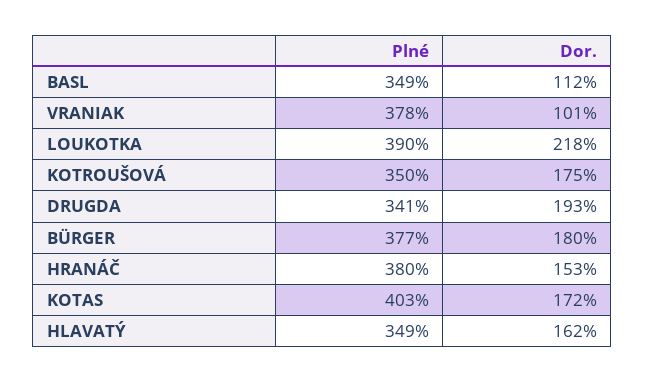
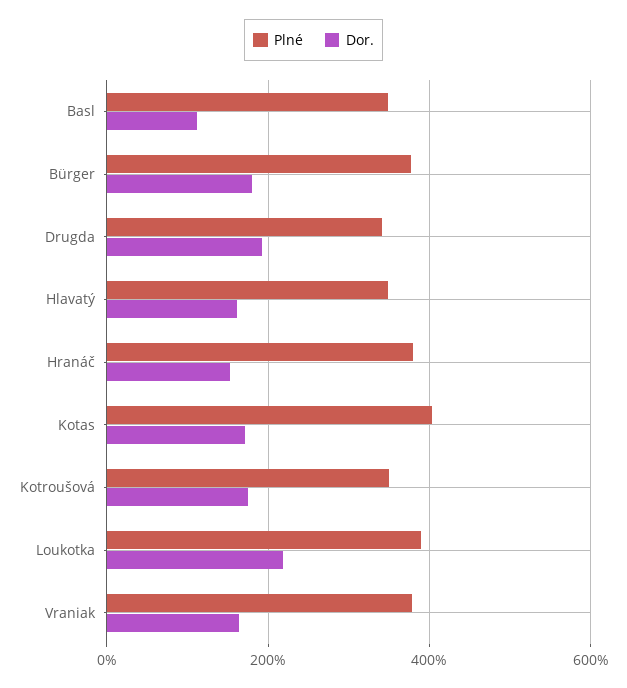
  {
    "Plné": {
      "BASL": 349,
      "VRANIAK": 378,
      "LOUKOTKA": 390,
      "KOTROUŠOVÁ": 350,
      "DRUGDA": 341,
      "BÜRGER": 377,
      "HRANÁČ": 380,
      "KOTAS": 403,
      "HLAVATÝ": 349
    },
    "Dor.": {
      "BASL": 112,
-     "VRANIAK": 101,
+     "VRANIAK": 160,
      "LOUKOTKA": 218,
      "KOTROUŠOVÁ": 175,
      "DRUGDA": 193,
      "BÜRGER": 180,
      "HRANÁČ": 153,
      "KOTAS": 172,
      "HLAVATÝ": 162
    }
  }

